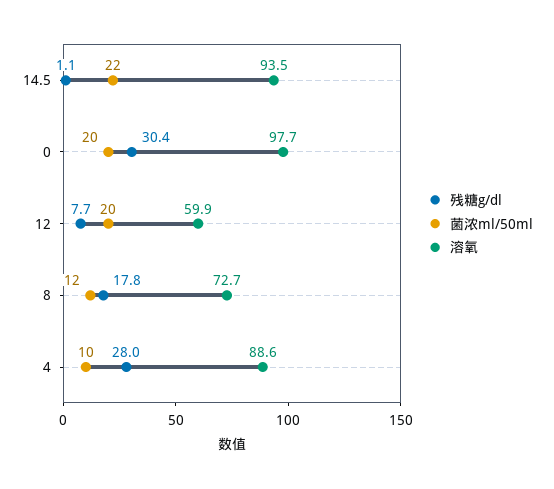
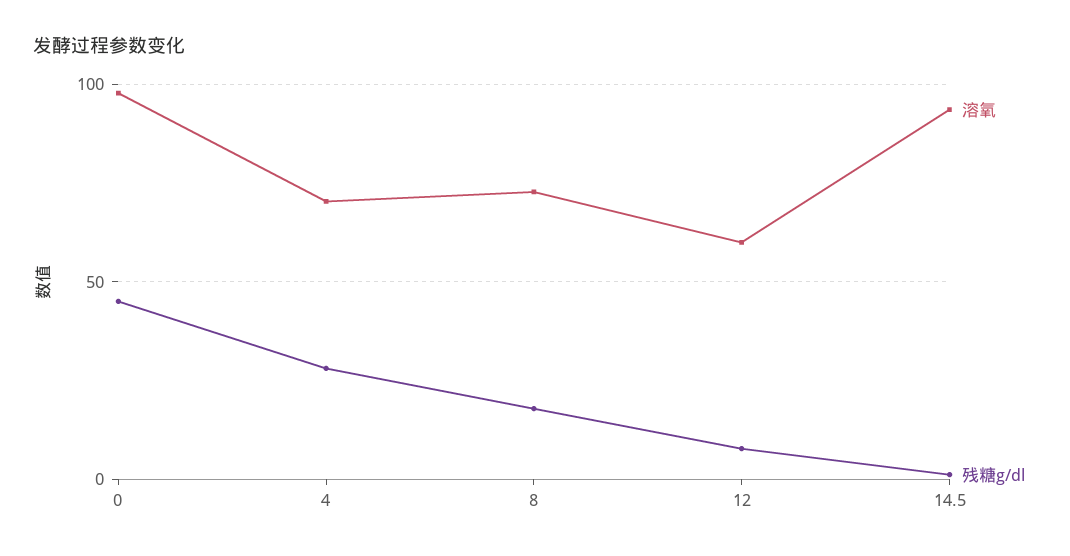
  {
    "残糖g/dl": {
      "14.5": 1.1,
-     "0": 30.4,
+     "0": 45,
      "12": 7.7,
      "8": 17.8,
      "4": 28
    },
-   "菌浓ml/50ml": {
-     "14.5": 22,
-     "0": 20,
-     "12": 20,
-     "8": 12,
-     "4": 10
-   },
    "溶氧": {
      "14.5": 93.5,
      "0": 97.7,
      "12": 59.9,
      "8": 72.7,
-     "4": 88.6
+     "4": 70
    }
  }

